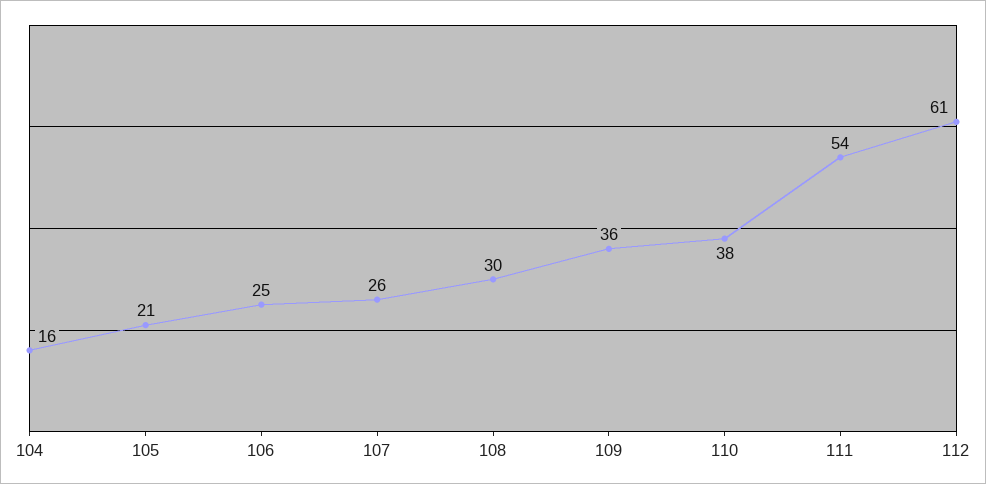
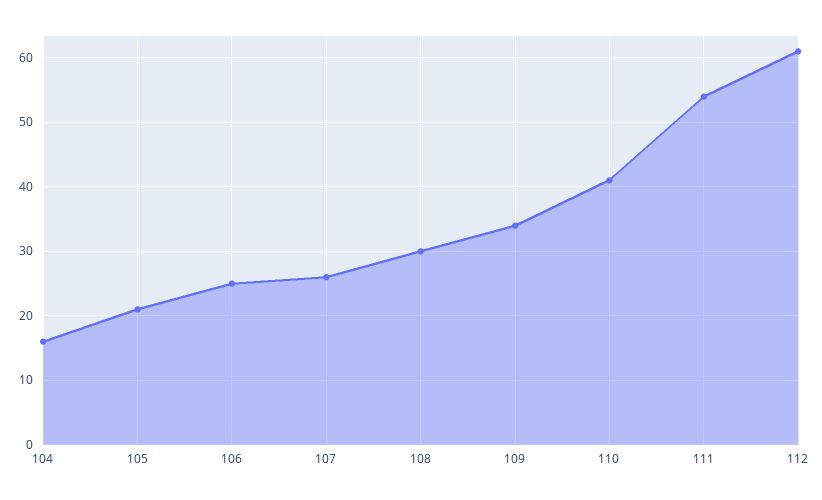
  {
    "104": 16,
    "105": 21,
    "106": 25,
    "107": 26,
    "108": 30,
-   "109": 36,
+   "109": 34,
-   "110": 38,
+   "110": 41,
    "111": 54,
    "112": 61
  }

